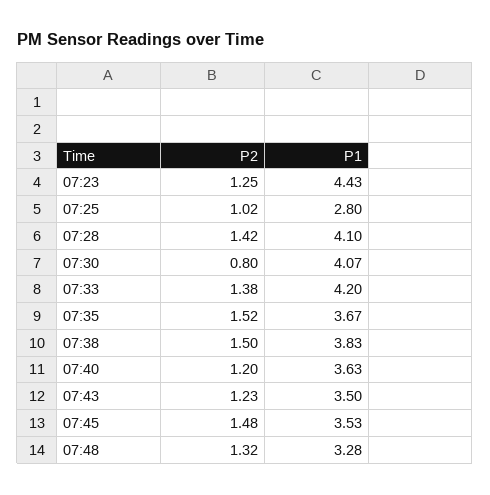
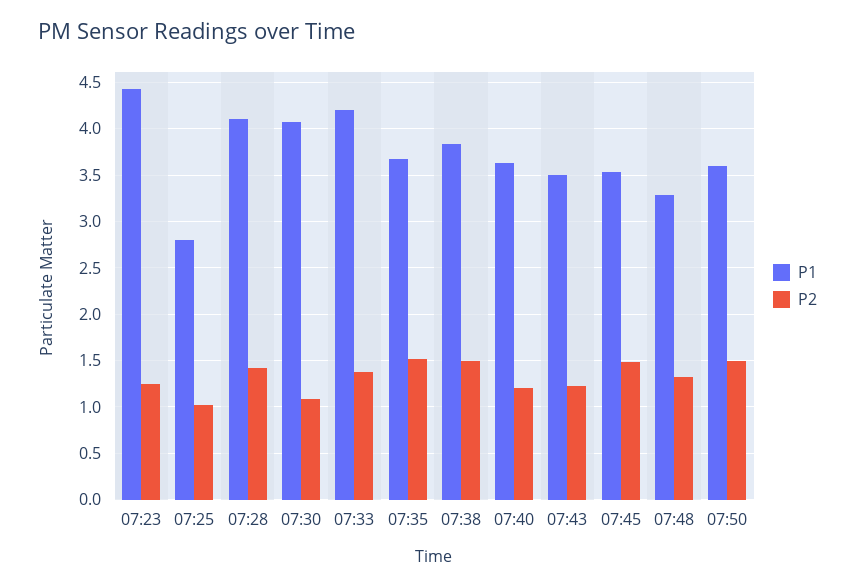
  {
    "P2": {
      "07:23": 1.25,
      "07:25": 1.02,
      "07:28": 1.42,
-     "07:30": 0.8,
+     "07:30": 1.1,
      "07:33": 1.38,
      "07:35": 1.52,
      "07:38": 1.5,
      "07:40": 1.2,
      "07:43": 1.23,
      "07:45": 1.48,
-     "07:48": 1.32
+     "07:48": 1.32,
+     "07:50": 1.5
    },
    "P1": {
      "07:23": 4.43,
      "07:25": 2.8,
      "07:28": 4.1,
      "07:30": 4.07,
      "07:33": 4.2,
      "07:35": 3.67,
      "07:38": 3.83,
      "07:40": 3.63,
      "07:43": 3.5,
      "07:45": 3.53,
-     "07:48": 3.28
+     "07:48": 3.28,
+     "07:50": 3.6
    }
  }

